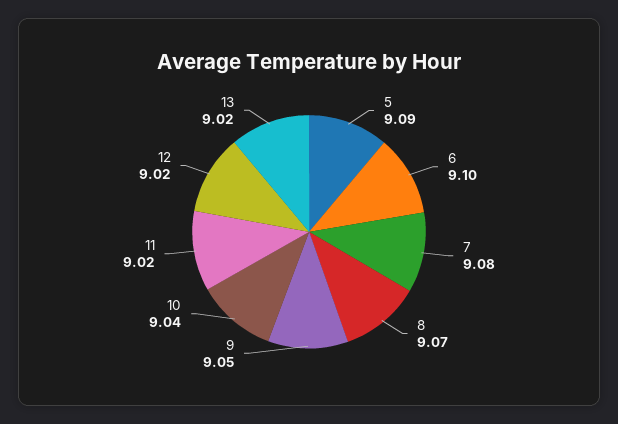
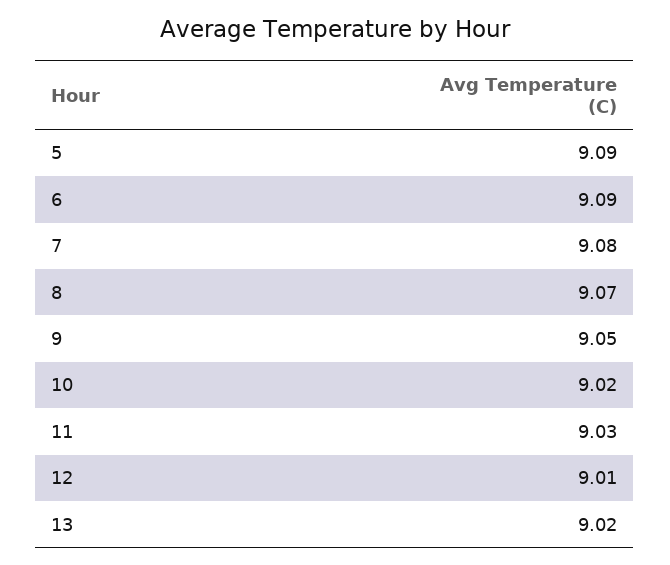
  {
    "5": 9.09,
-   "6": 9.1,
+   "6": 9.09,
    "7": 9.08,
    "8": 9.07,
    "9": 9.05,
-   "10": 9.04,
+   "10": 9.02,
-   "11": 9.02,
+   "11": 9.03,
-   "12": 9.02,
+   "12": 9.01,
    "13": 9.02
  }

